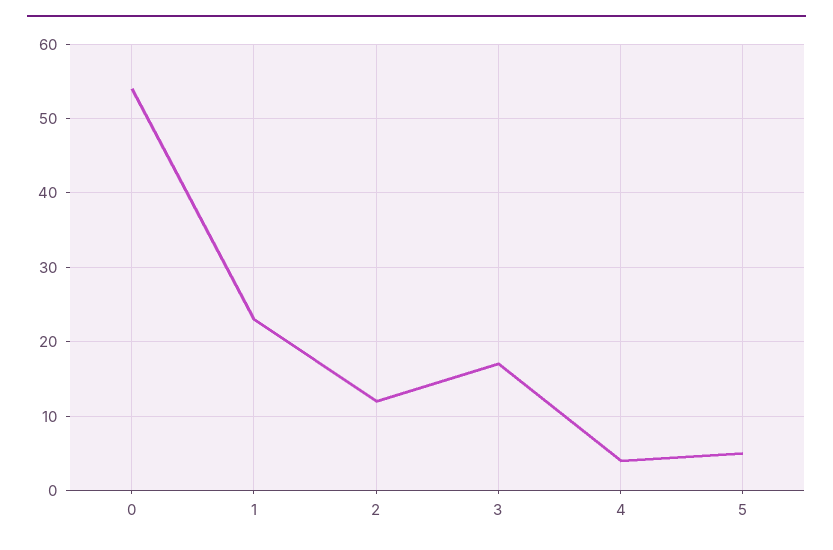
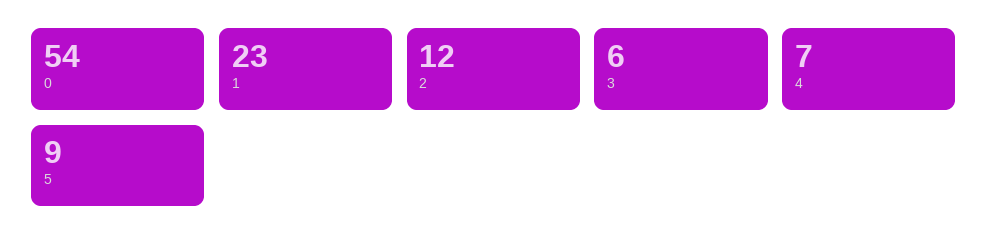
  {
    "0": 54,
    "1": 23,
    "2": 12,
-   "3": 17,
+   "3": 6,
-   "4": 4,
+   "4": 7,
-   "5": 5
+   "5": 9
  }

